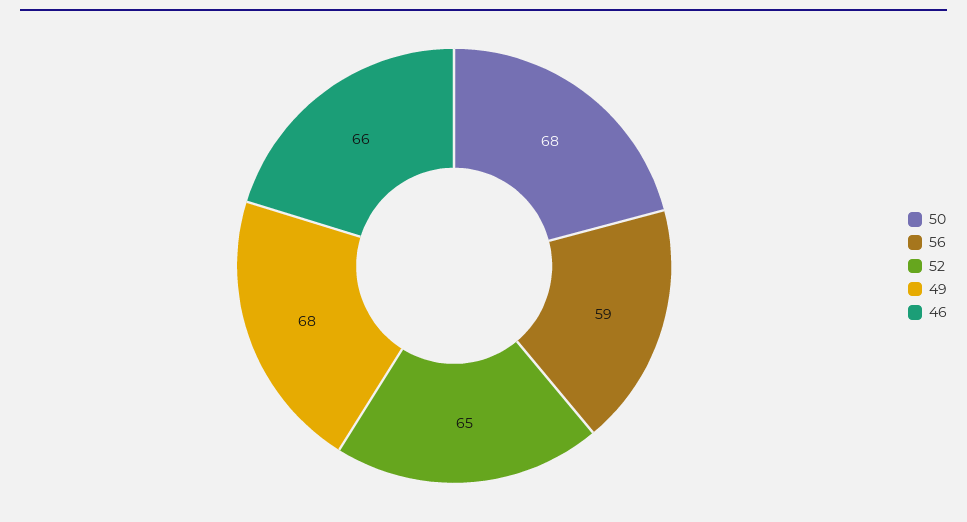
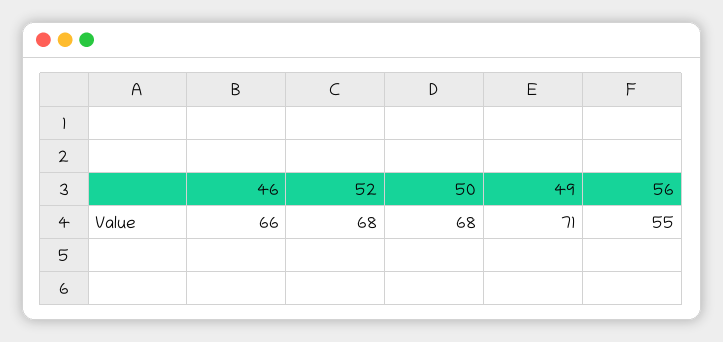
  {
    "50": 68,
-   "56": 59,
+   "56": 55,
-   "52": 65,
+   "52": 68,
-   "49": 68,
+   "49": 71,
    "46": 66
  }

